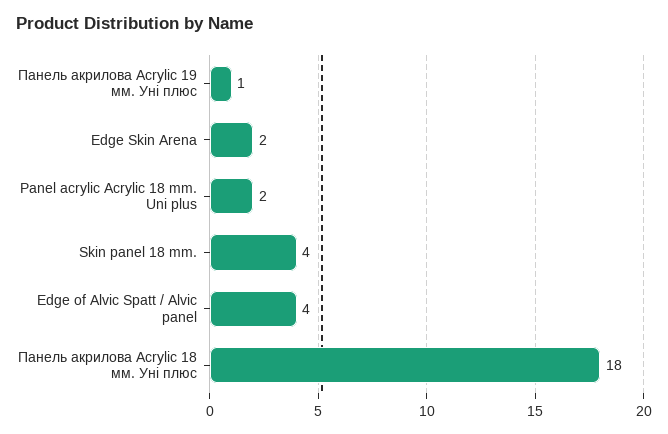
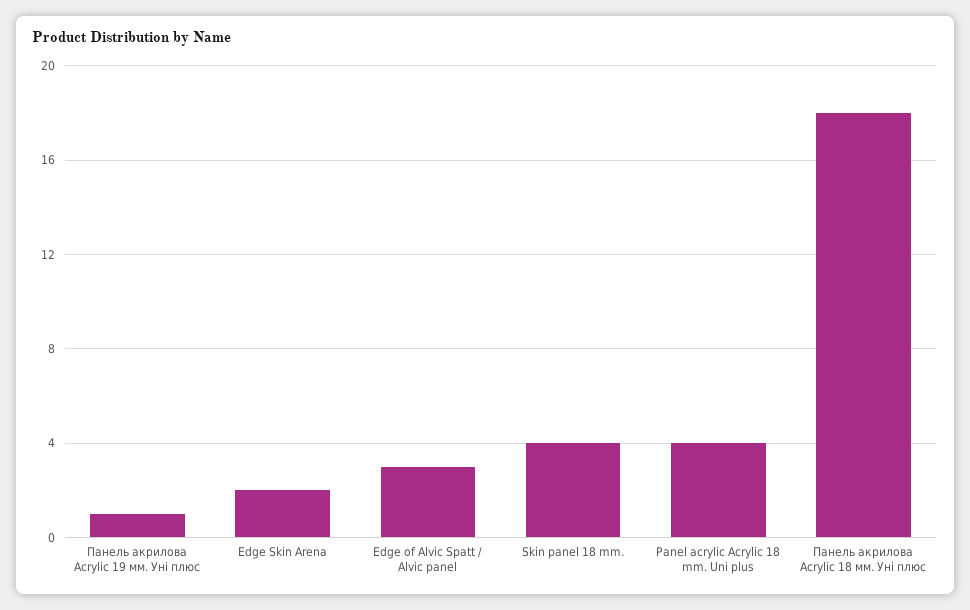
  {
    "Панель акрилова Acrylic 19 мм. Уні плюс": 1,
    "Edge Skin Arena": 2,
-   "Panel acrylic Acrylic 18 mm. Uni plus": 2,
+   "Panel acrylic Acrylic 18 mm. Uni plus": 4,
    "Skin panel 18 mm.": 4,
-   "Edge of Alvic Spatt / Alvic panel": 4,
+   "Edge of Alvic Spatt / Alvic panel": 3,
    "Панель акрилова Acrylic 18 мм. Уні плюс": 18
  }

